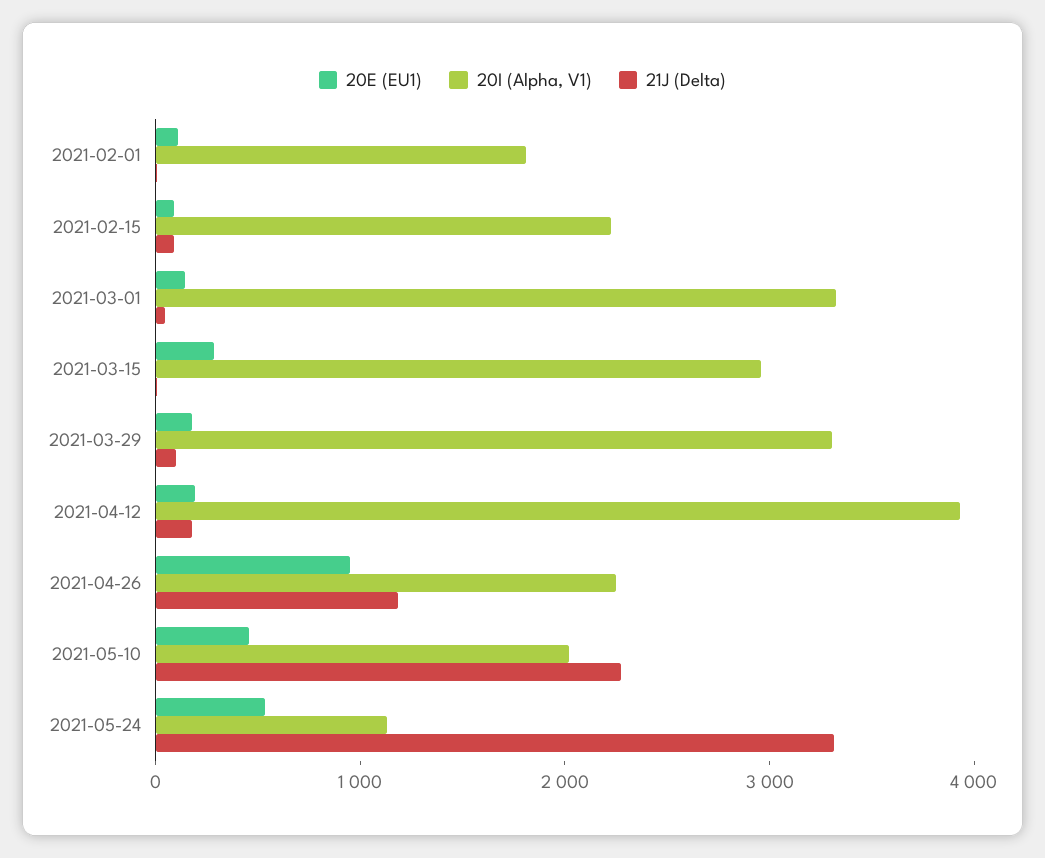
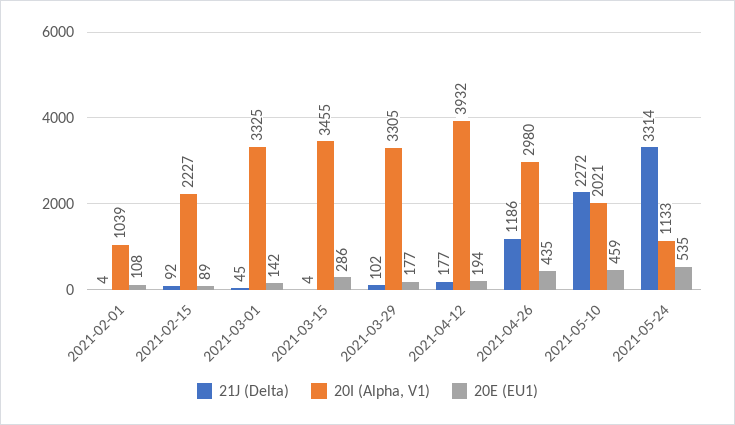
  {
    "20E (EU1)": {
      "2021-02-01": 108,
      "2021-02-15": 89,
      "2021-03-01": 142,
      "2021-03-15": 286,
      "2021-03-29": 177,
      "2021-04-12": 194,
-     "2021-04-26": 1000,
+     "2021-04-26": 435,
      "2021-05-10": 459,
      "2021-05-24": 535
    },
    "20I (Alpha, V1)": {
-     "2021-02-01": 1800,
+     "2021-02-01": 1039,
      "2021-02-15": 2227,
      "2021-03-01": 3325,
-     "2021-03-15": 3000,
+     "2021-03-15": 3455,
      "2021-03-29": 3305,
      "2021-04-12": 3932,
-     "2021-04-26": 2200,
+     "2021-04-26": 2980,
      "2021-05-10": 2021,
      "2021-05-24": 1133
    },
    "21J (Delta)": {
      "2021-02-01": 4,
      "2021-02-15": 92,
      "2021-03-01": 45,
      "2021-03-15": 4,
      "2021-03-29": 102,
      "2021-04-12": 177,
      "2021-04-26": 1186,
      "2021-05-10": 2272,
      "2021-05-24": 3314
    }
  }

